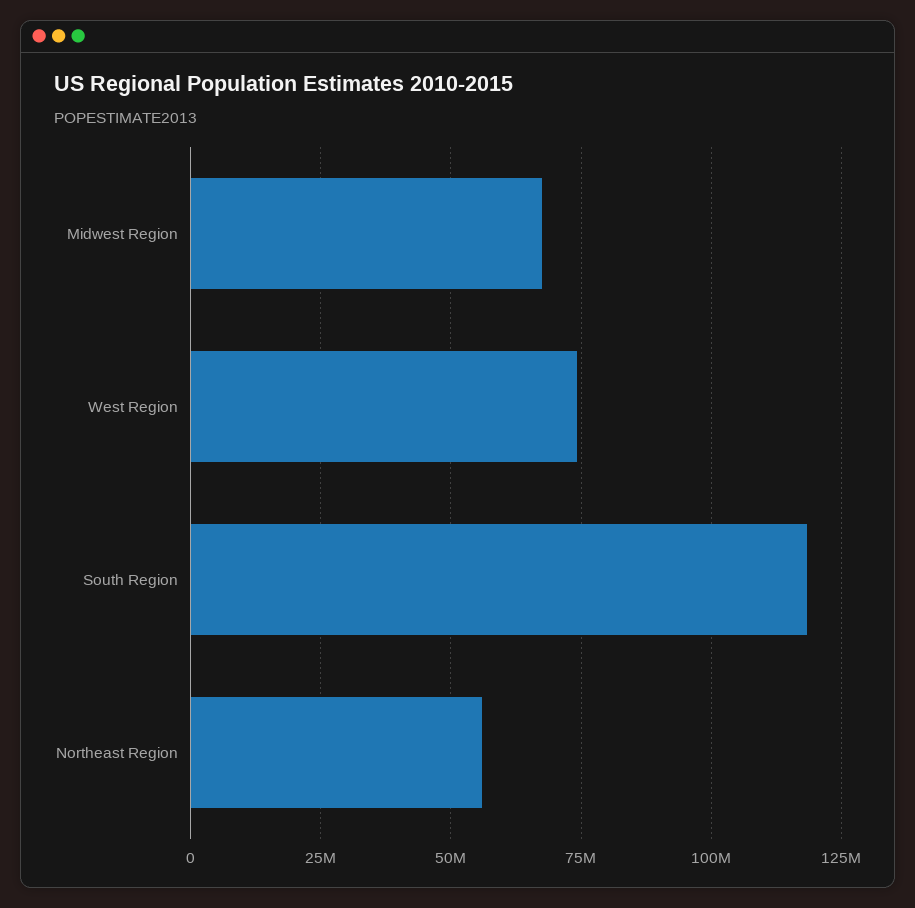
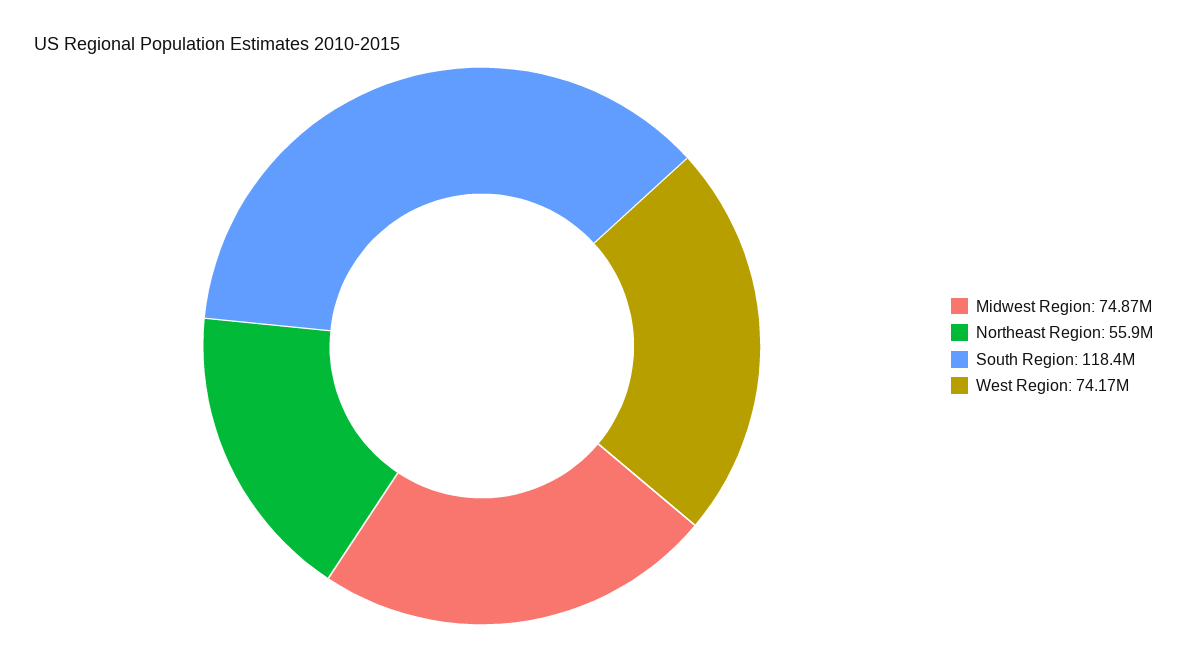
  {
-   "Midwest Region": 67500000,
+   "Midwest Region": 74870000,
    "West Region": 74170000,
    "South Region": 118400000,
    "Northeast Region": 55900000
  }

